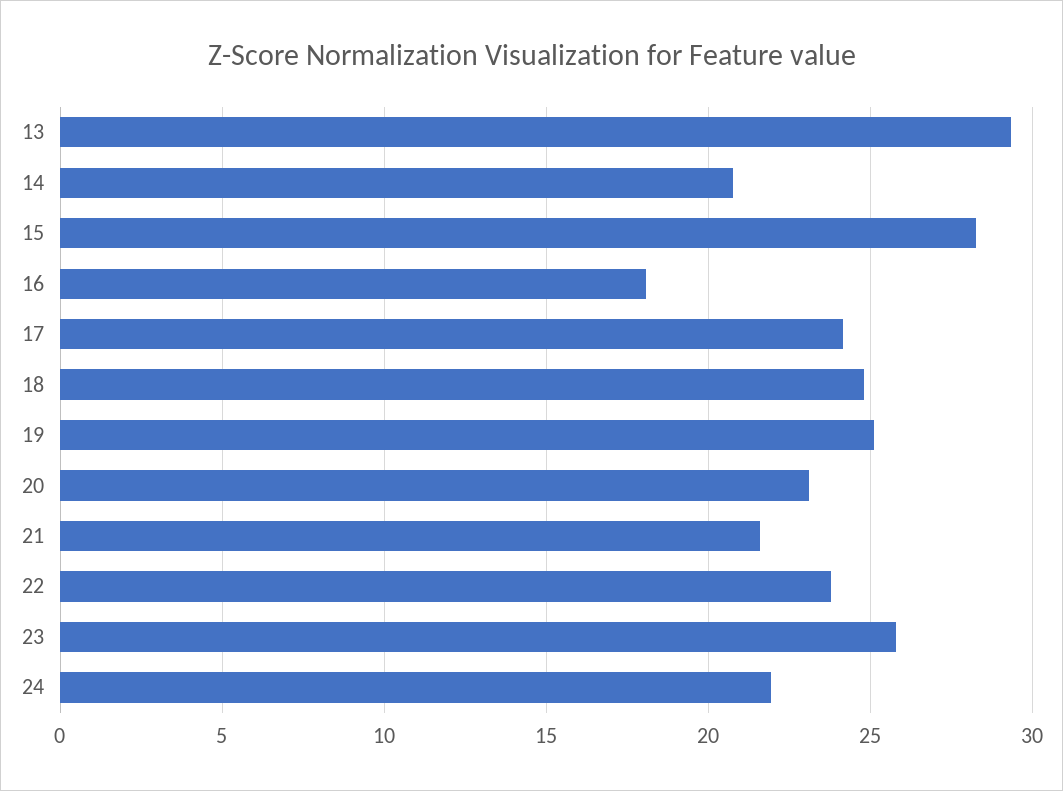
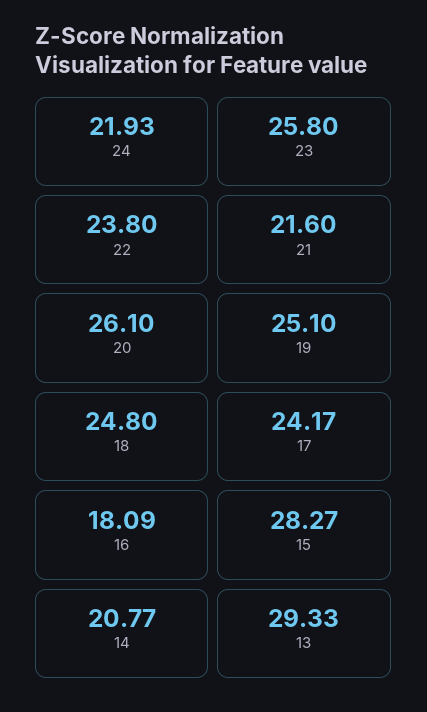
  {
    "13": 29.33,
    "14": 20.77,
    "15": 28.27,
    "16": 18.09,
    "17": 24.17,
    "18": 24.8,
    "19": 25.1,
-   "20": 23,
+   "20": 26.1,
    "21": 21.6,
    "22": 23.8,
    "23": 25.8,
    "24": 21.93
  }

